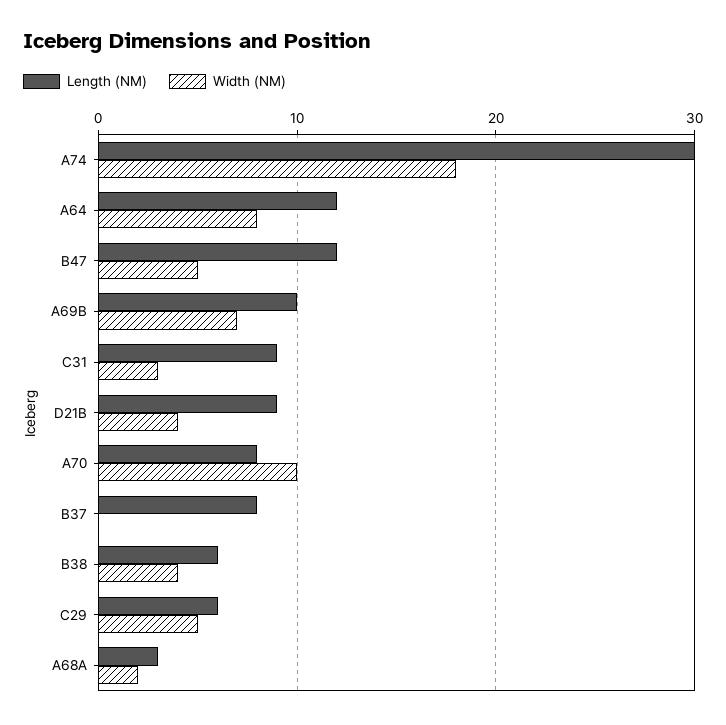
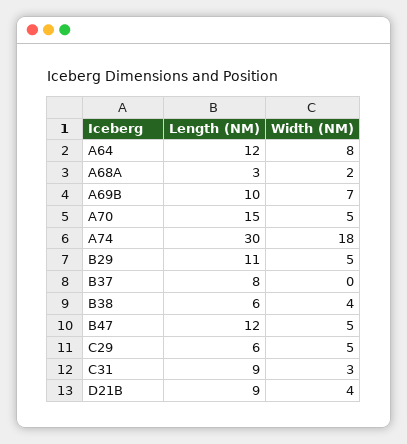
  {
    "Length (NM)": {
      "A74": 30,
      "A64": 12,
      "B47": 12,
      "A69B": 10,
      "C31": 9,
      "D21B": 9,
-     "A70": 8,
+     "A70": 15,
      "B37": 8,
      "B38": 6,
      "C29": 6,
-     "A68A": 3
+     "A68A": 3,
+     "B29": 11
    },
    "Width (NM)": {
      "A74": 18,
      "A64": 8,
      "B47": 5,
      "A69B": 7,
      "C31": 3,
      "D21B": 4,
-     "A70": 10,
+     "A70": 5,
      "B37": 0,
      "B38": 4,
      "C29": 5,
-     "A68A": 2
+     "A68A": 2,
+     "B29": 5
    }
  }

